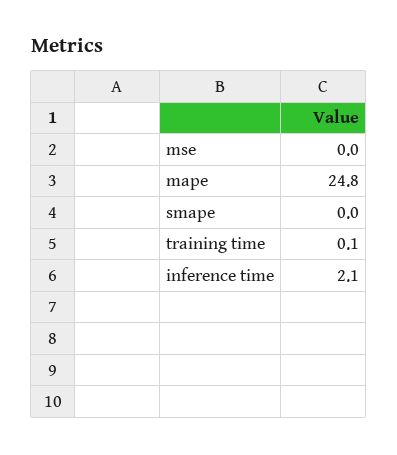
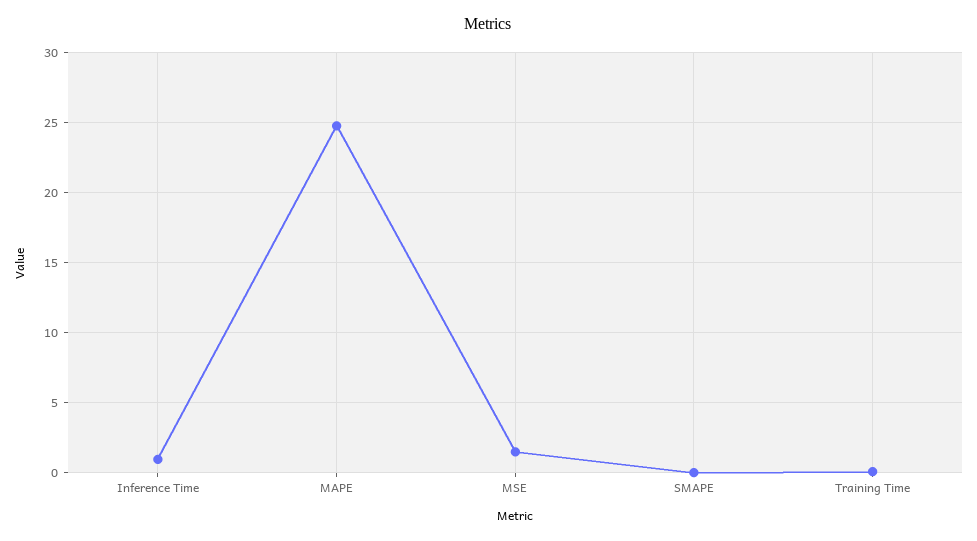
  {
-   "mse": 0,
+   "mse": 1.5,
    "mape": 24.8,
    "smape": 0,
    "training time": 0.1,
-   "inference time": 2.1
+   "inference time": 1
  }

